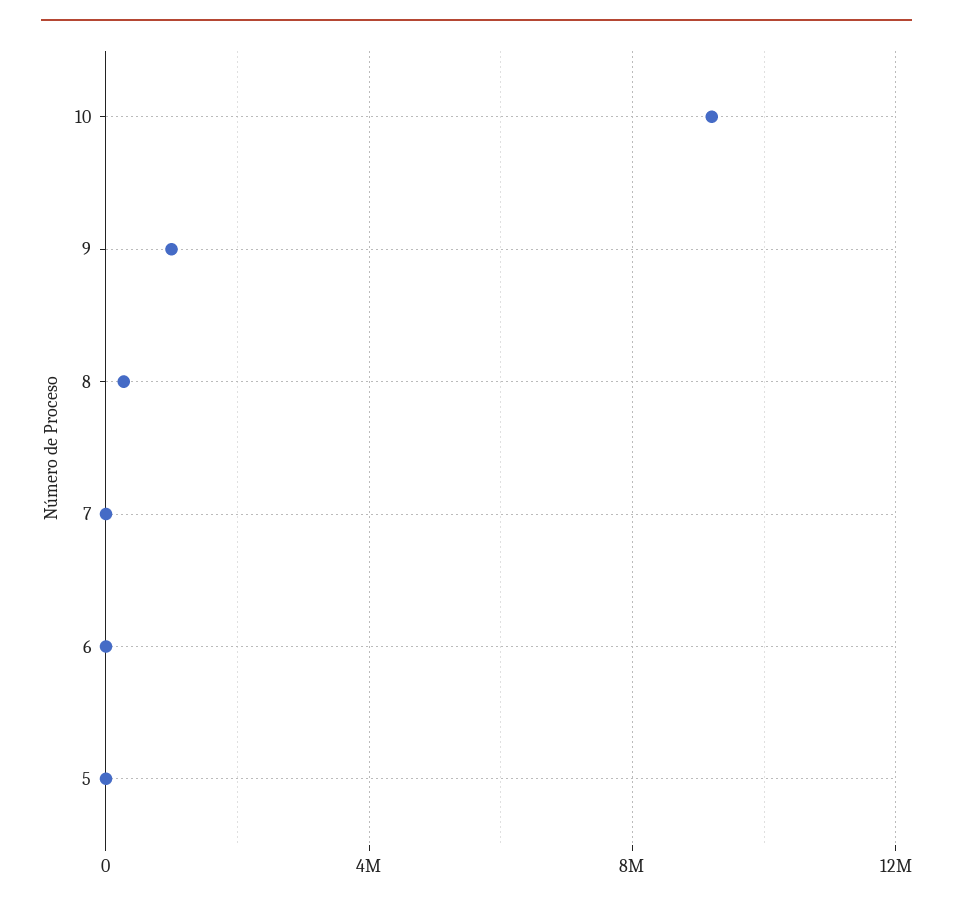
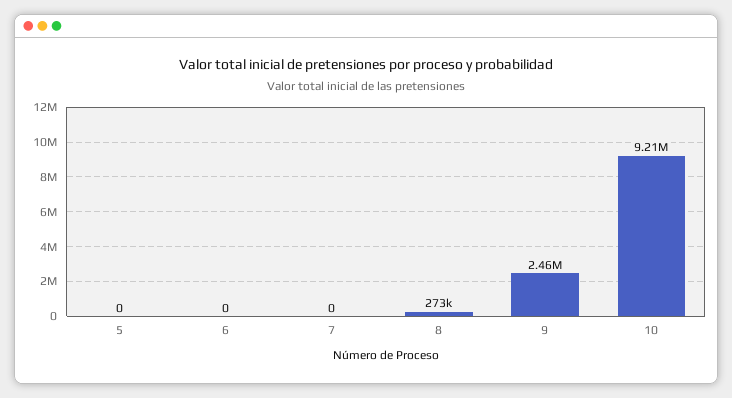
  {
    "10": 9210000,
-   "9": 1000000,
+   "9": 2460000,
    "8": 273000,
    "7": 0,
    "6": 0,
    "5": 0
  }

